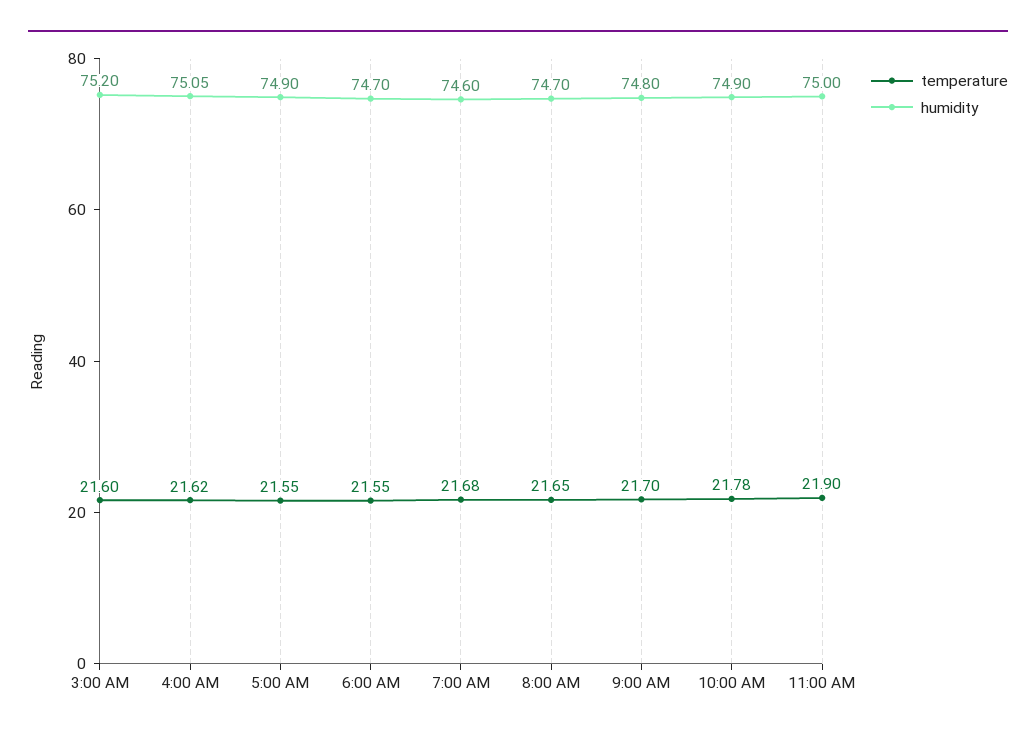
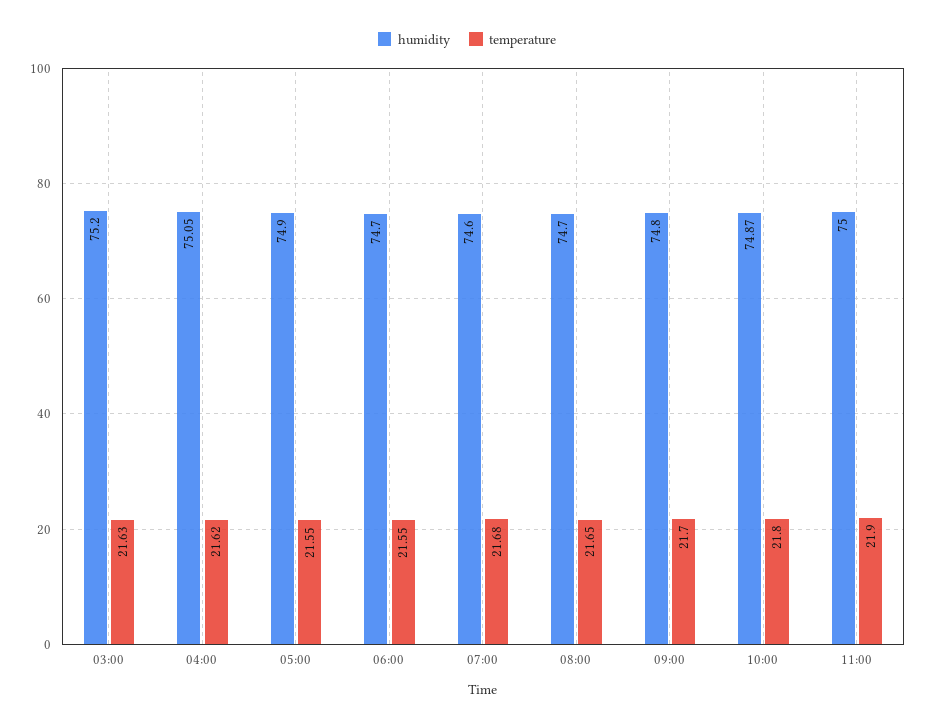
  {
    "temperature": {
-     "3:00 AM": 21.6,
+     "3:00 AM": 21.63,
      "4:00 AM": 21.62,
      "5:00 AM": 21.55,
      "6:00 AM": 21.55,
      "7:00 AM": 21.68,
      "8:00 AM": 21.65,
      "9:00 AM": 21.7,
-     "10:00 AM": 21.78,
+     "10:00 AM": 21.8,
      "11:00 AM": 21.9
    },
    "humidity": {
      "3:00 AM": 75.2,
      "4:00 AM": 75.05,
      "5:00 AM": 74.9,
      "6:00 AM": 74.7,
      "7:00 AM": 74.6,
      "8:00 AM": 74.7,
      "9:00 AM": 74.8,
-     "10:00 AM": 74.9,
+     "10:00 AM": 74.87,
      "11:00 AM": 75
    }
  }

